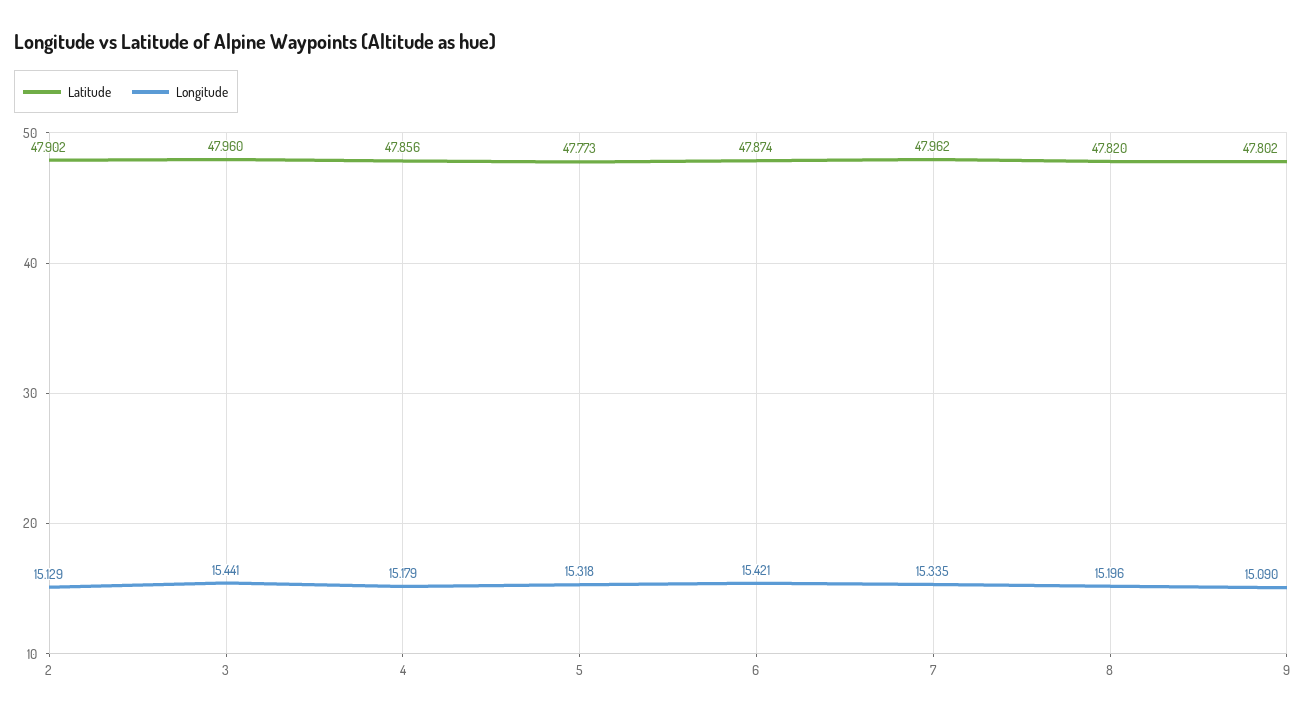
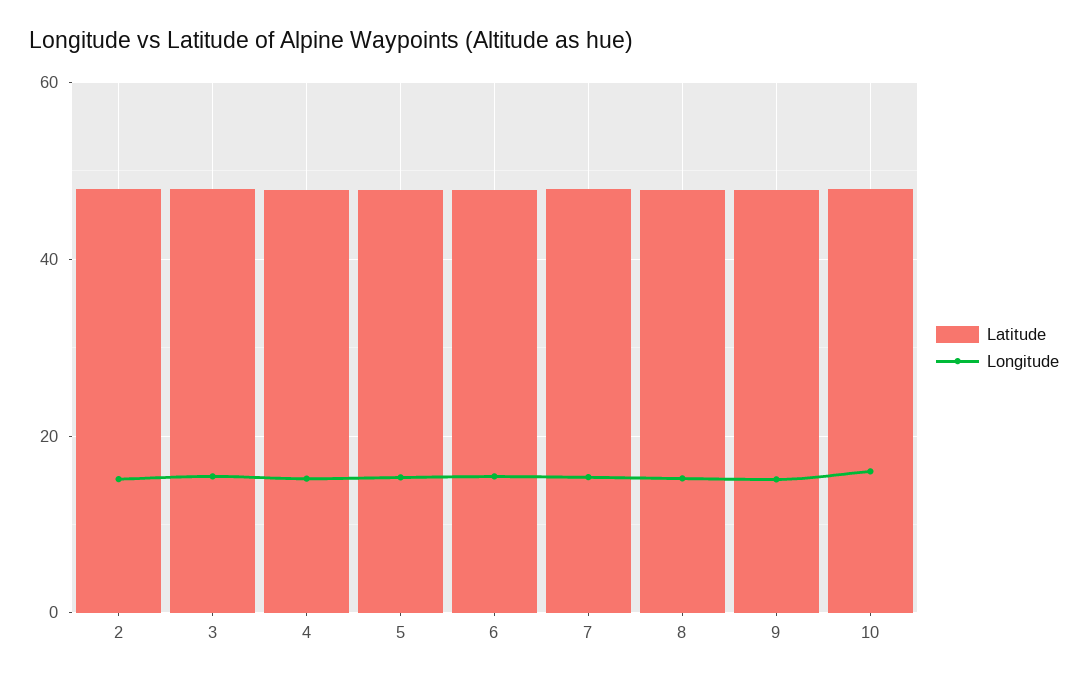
  {
    "Latitude": {
      "2": 47.902,
      "3": 47.96,
      "4": 47.856,
      "5": 47.773,
      "6": 47.874,
      "7": 47.962,
      "8": 47.82,
-     "9": 47.802
+     "9": 47.802,
+     "10": 48
    },
    "Longitude": {
      "2": 15.129,
      "3": 15.441,
      "4": 15.179,
      "5": 15.318,
      "6": 15.421,
      "7": 15.335,
      "8": 15.196,
-     "9": 15.09
+     "9": 15.09,
+     "10": 16
    }
  }

